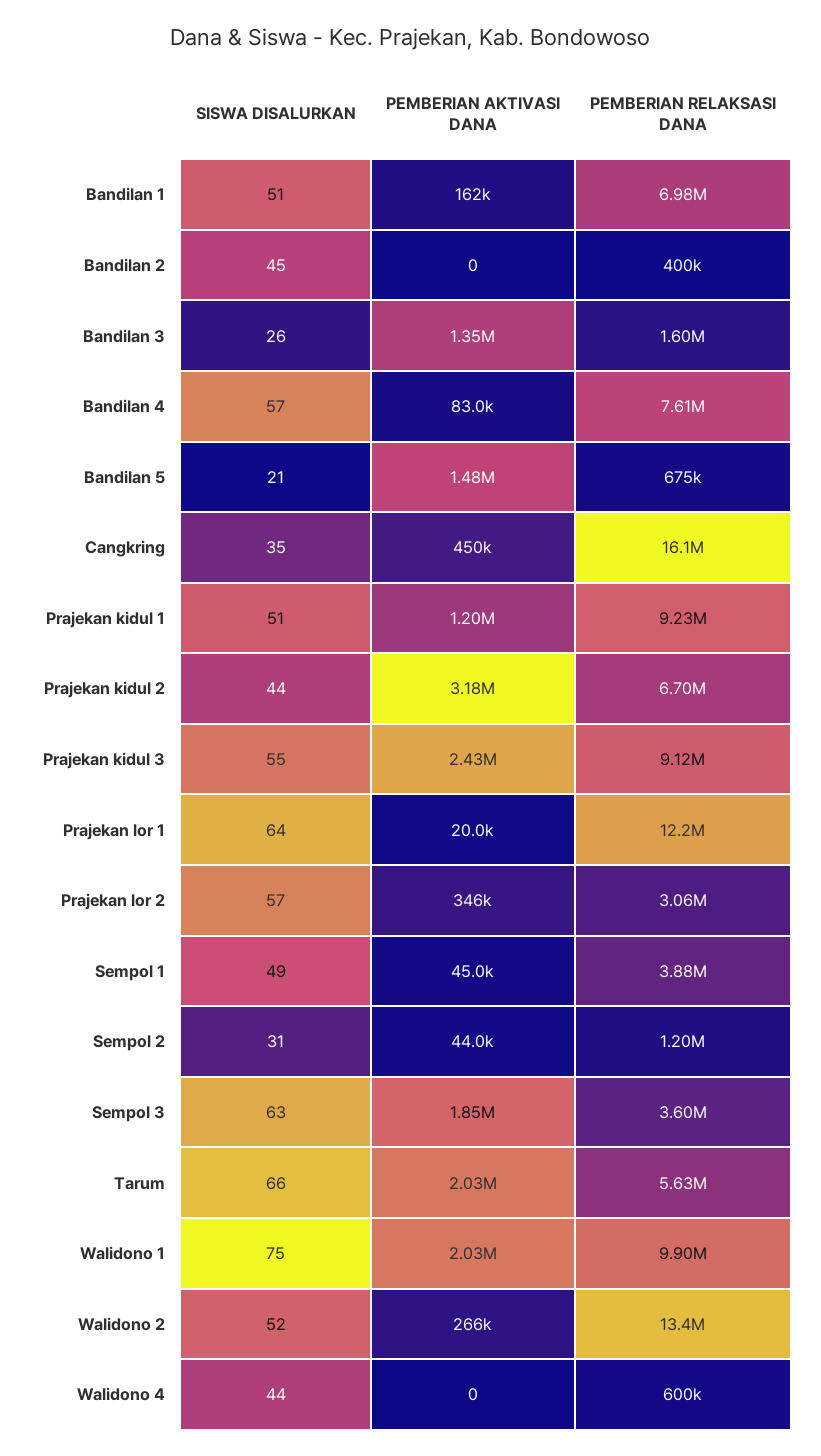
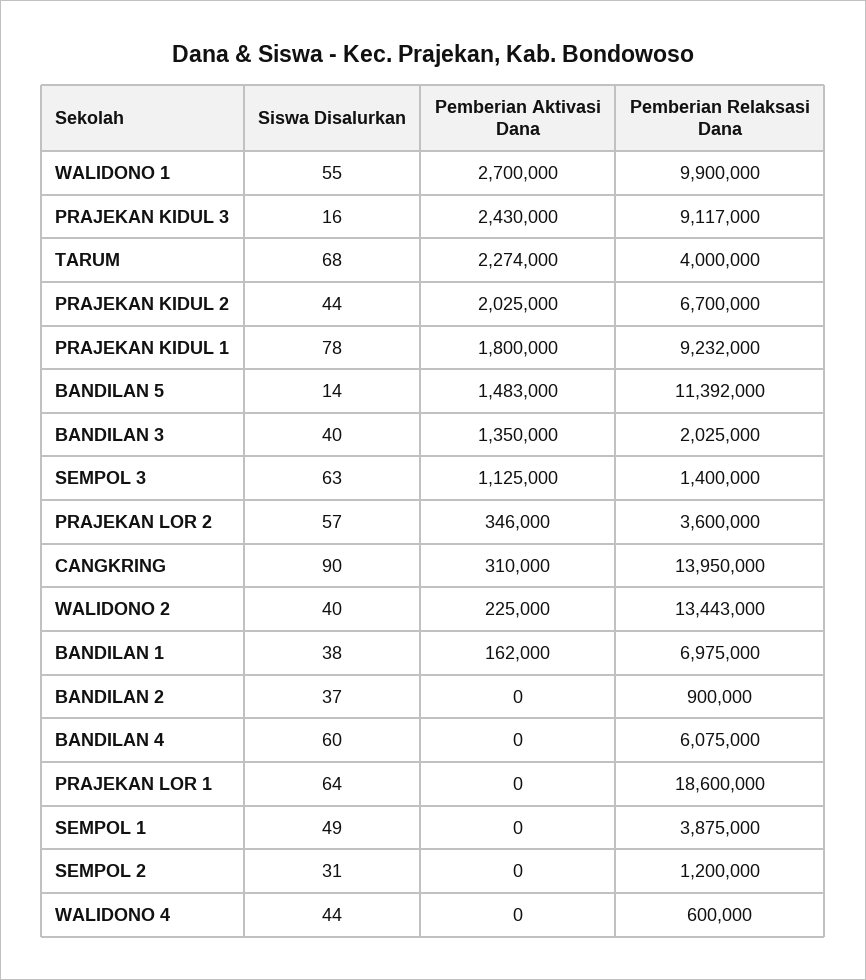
  {
    "SISWA DISALURKAN": {
-     "Bandilan 1": 51,
+     "Bandilan 1": 38,
-     "Bandilan 2": 45,
+     "Bandilan 2": 37,
-     "Bandilan 3": 26,
+     "Bandilan 3": 40,
-     "Bandilan 4": 57,
+     "Bandilan 4": 60,
-     "Bandilan 5": 21,
+     "Bandilan 5": 14,
-     "Cangkring": 35,
+     "Cangkring": 90,
-     "Prajekan kidul 1": 51,
+     "Prajekan kidul 1": 78,
      "Prajekan kidul 2": 44,
-     "Prajekan kidul 3": 55,
+     "Prajekan kidul 3": 16,
      "Prajekan lor 1": 64,
      "Prajekan lor 2": 57,
      "Sempol 1": 49,
      "Sempol 2": 31,
      "Sempol 3": 63,
-     "Tarum": 66,
+     "Tarum": 68,
-     "Walidono 1": 75,
+     "Walidono 1": 55,
-     "Walidono 2": 52,
+     "Walidono 2": 40,
      "Walidono 4": 44
    },
    "PEMBERIAN AKTIVASI DANA": {
      "Bandilan 1": 162000,
      "Bandilan 2": 0,
      "Bandilan 3": 1350000,
-     "Bandilan 4": 83000,
+     "Bandilan 4": 0,
      "Bandilan 5": 1483000,
-     "Cangkring": 450000,
+     "Cangkring": 310000,
-     "Prajekan kidul 1": 1200000,
+     "Prajekan kidul 1": 1800000,
-     "Prajekan kidul 2": 3180000,
+     "Prajekan kidul 2": 2025000,
      "Prajekan kidul 3": 2430000,
-     "Prajekan lor 1": 20000,
+     "Prajekan lor 1": 0,
      "Prajekan lor 2": 346000,
-     "Sempol 1": 45000,
+     "Sempol 1": 0,
-     "Sempol 2": 44000,
+     "Sempol 2": 0,
-     "Sempol 3": 1850000,
+     "Sempol 3": 1125000,
-     "Tarum": 2030000,
+     "Tarum": 2274000,
-     "Walidono 1": 2030000,
+     "Walidono 1": 2700000,
-     "Walidono 2": 266000,
+     "Walidono 2": 225000,
      "Walidono 4": 0
    },
    "PEMBERIAN RELAKSASI DANA": {
      "Bandilan 1": 6975000,
-     "Bandilan 2": 400000,
+     "Bandilan 2": 900000,
-     "Bandilan 3": 1600000,
+     "Bandilan 3": 2025000,
-     "Bandilan 4": 7610000,
+     "Bandilan 4": 6075000,
-     "Bandilan 5": 675000,
+     "Bandilan 5": 11392000,
-     "Cangkring": 16100000,
+     "Cangkring": 13950000,
      "Prajekan kidul 1": 9232000,
      "Prajekan kidul 2": 6700000,
      "Prajekan kidul 3": 9117000,
-     "Prajekan lor 1": 12200000,
+     "Prajekan lor 1": 18600000,
-     "Prajekan lor 2": 3060000,
+     "Prajekan lor 2": 3600000,
      "Sempol 1": 3875000,
      "Sempol 2": 1200000,
-     "Sempol 3": 3600000,
+     "Sempol 3": 1400000,
-     "Tarum": 5630000,
+     "Tarum": 4000000,
      "Walidono 1": 9900000,
      "Walidono 2": 13443000,
      "Walidono 4": 600000
    }
  }

